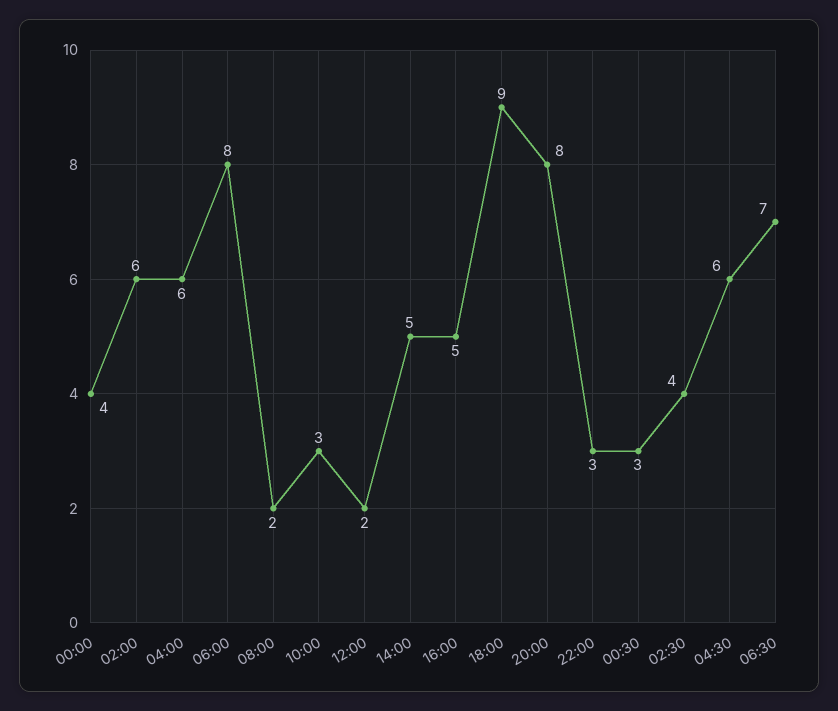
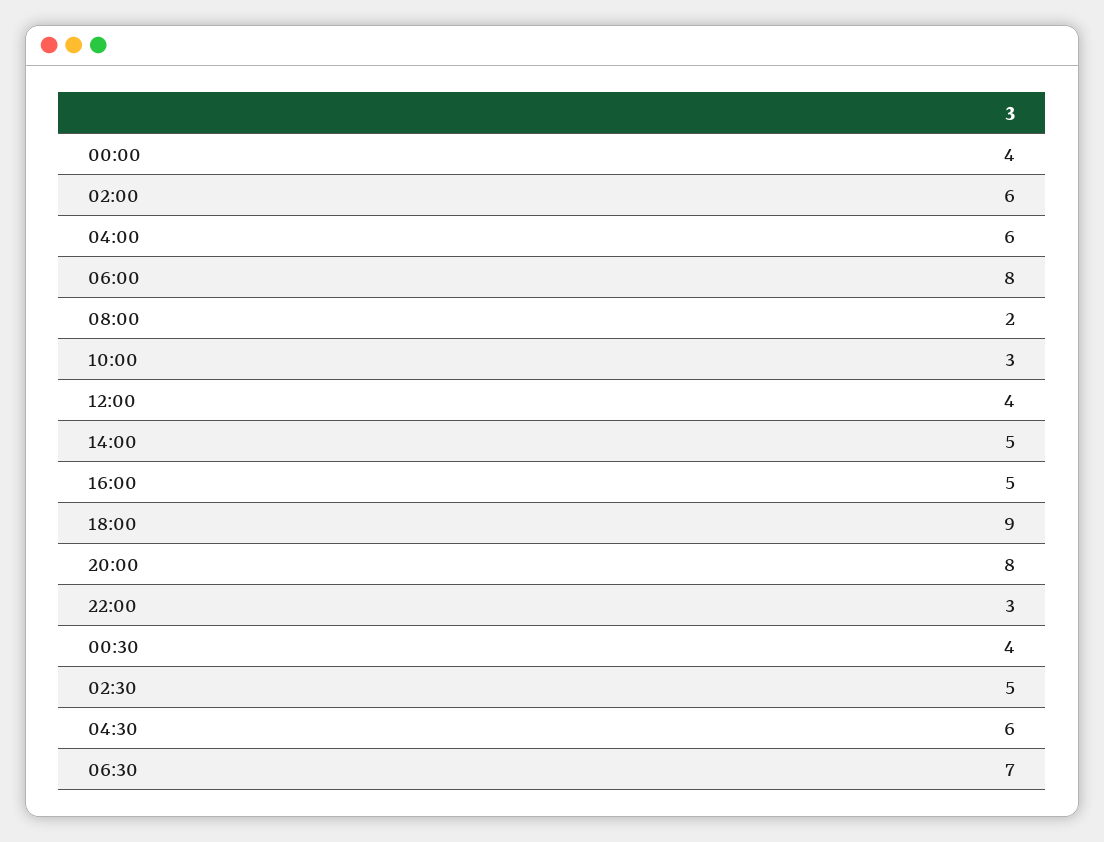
  {
    "00:00": 4,
    "02:00": 6,
    "04:00": 6,
    "06:00": 8,
    "08:00": 2,
    "10:00": 3,
-   "12:00": 2,
+   "12:00": 4,
    "14:00": 5,
    "16:00": 5,
    "18:00": 9,
    "20:00": 8,
    "22:00": 3,
-   "00:30": 3,
+   "00:30": 4,
-   "02:30": 4,
+   "02:30": 5,
    "04:30": 6,
    "06:30": 7
  }

